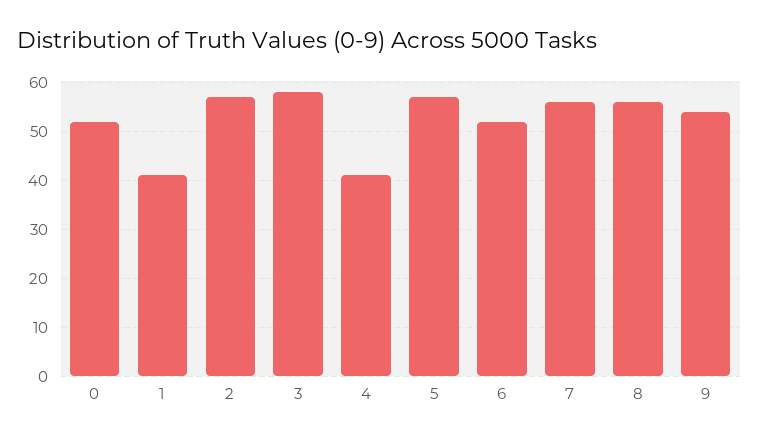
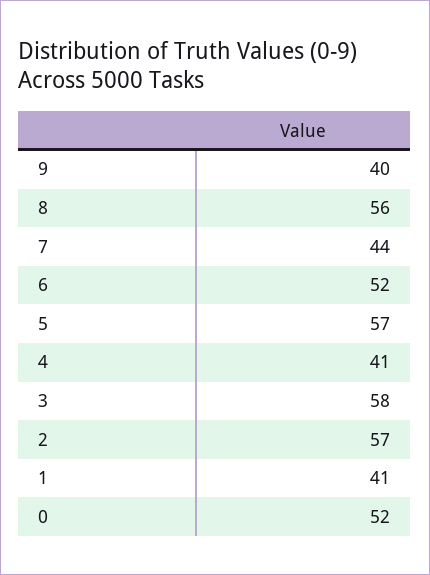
  {
    "0": 52,
    "1": 41,
    "2": 57,
    "3": 58,
    "4": 41,
    "5": 57,
    "6": 52,
-   "7": 55,
+   "7": 44,
    "8": 56,
-   "9": 55
+   "9": 40
  }

